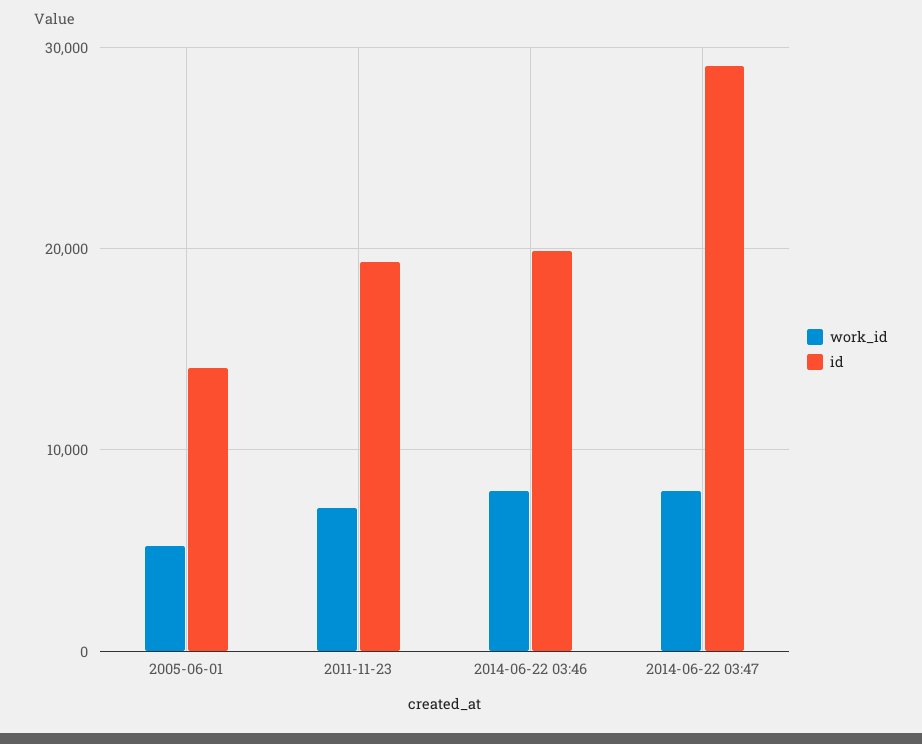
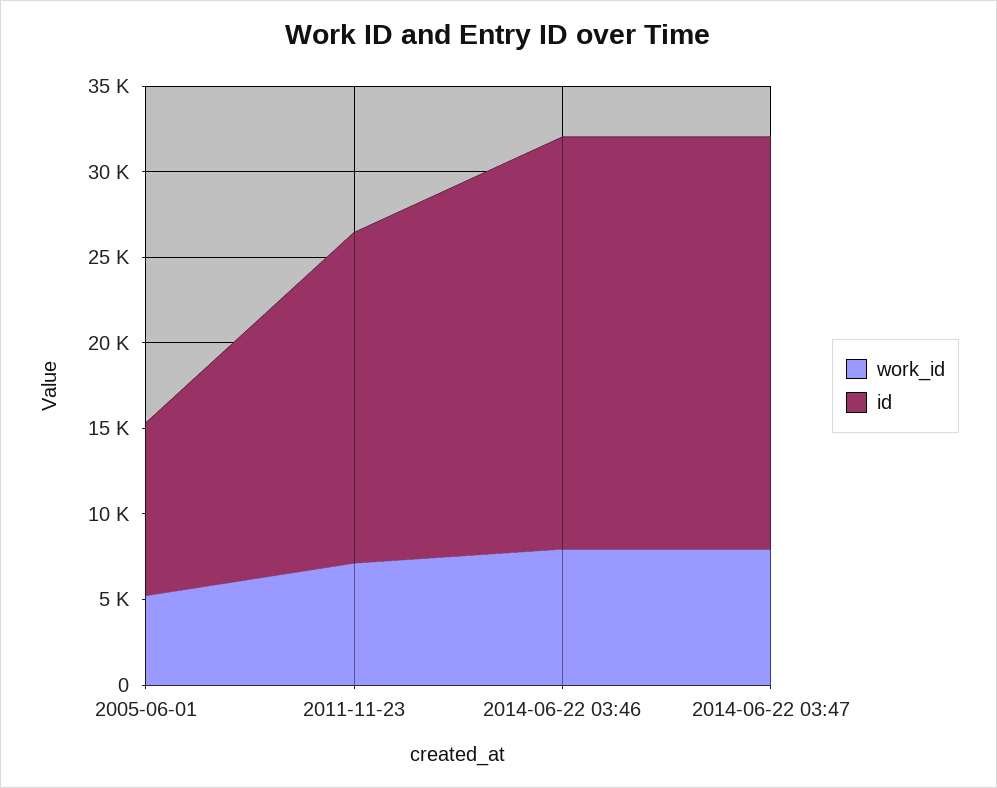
  {
    "work_id": {
      "2005-06-01": 5000,
      "2011-11-23": 7000,
      "2014-06-22 03:46": 8000,
      "2014-06-22 03:47": 8000
    },
    "id": {
-     "2005-06-01": 14000,
+     "2005-06-01": 10000,
      "2011-11-23": 19000,
-     "2014-06-22 03:46": 20000,
+     "2014-06-22 03:46": 24000,
-     "2014-06-22 03:47": 29000
+     "2014-06-22 03:47": 24000
    }
  }

